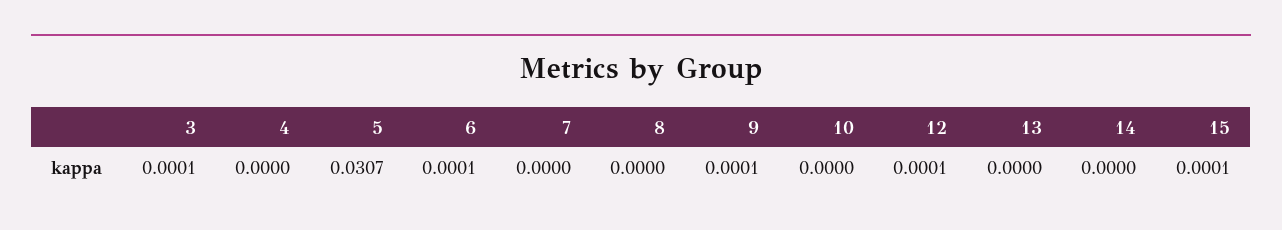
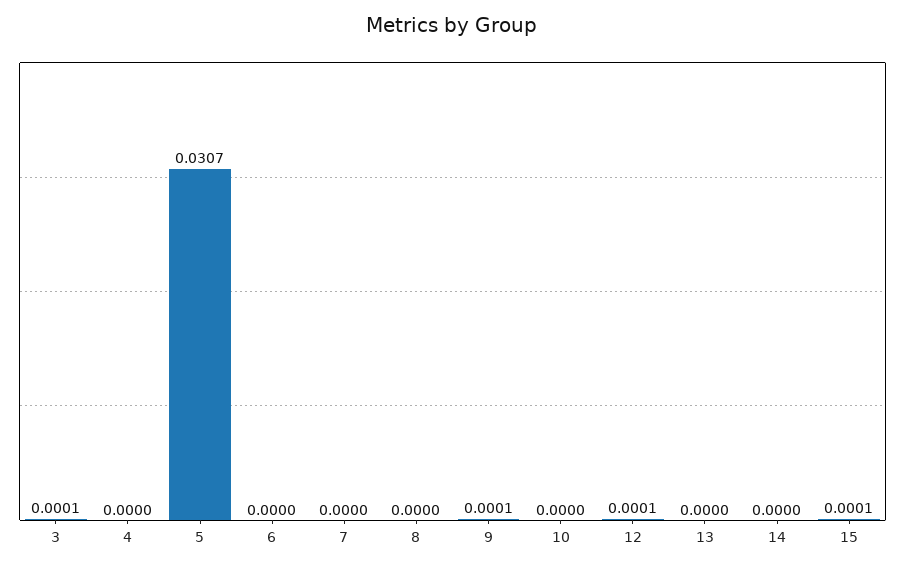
  {
    "3": 0.0001,
    "4": 0,
    "5": 0.0307,
-   "6": 0.0001,
+   "6": 0,
    "7": 0,
    "8": 0,
    "9": 0.0001,
    "10": 0,
    "12": 0.0001,
    "13": 0,
    "14": 0,
    "15": 0.0001
  }

